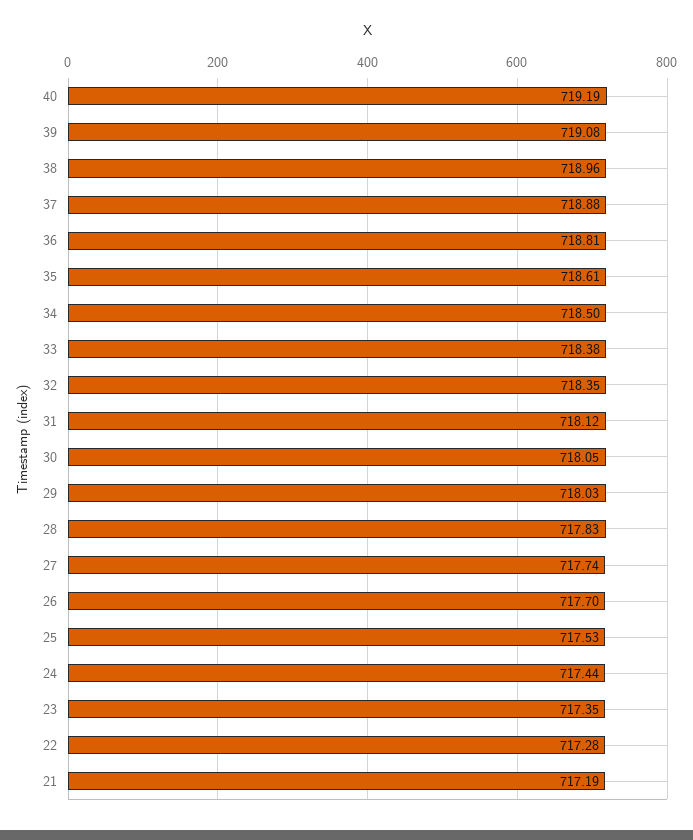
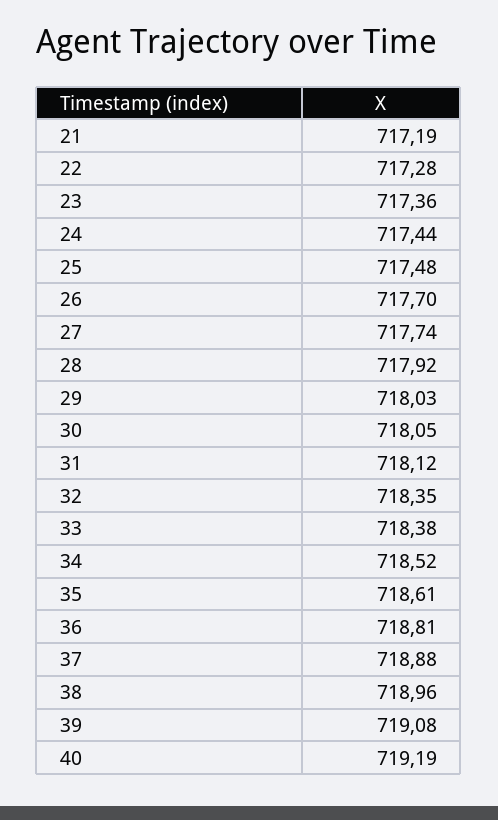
  {
    "40": 719.19,
    "39": 719.08,
    "38": 718.96,
    "37": 718.88,
    "36": 718.81,
    "35": 718.61,
-   "34": 718.5,
+   "34": 718.52,
    "33": 718.38,
    "32": 718.35,
    "31": 718.12,
    "30": 718.05,
    "29": 718.03,
-   "28": 717.83,
+   "28": 717.92,
    "27": 717.74,
    "26": 717.7,
-   "25": 717.53,
+   "25": 717.48,
    "24": 717.44,
-   "23": 717.35,
+   "23": 717.36,
    "22": 717.28,
    "21": 717.19
  }

